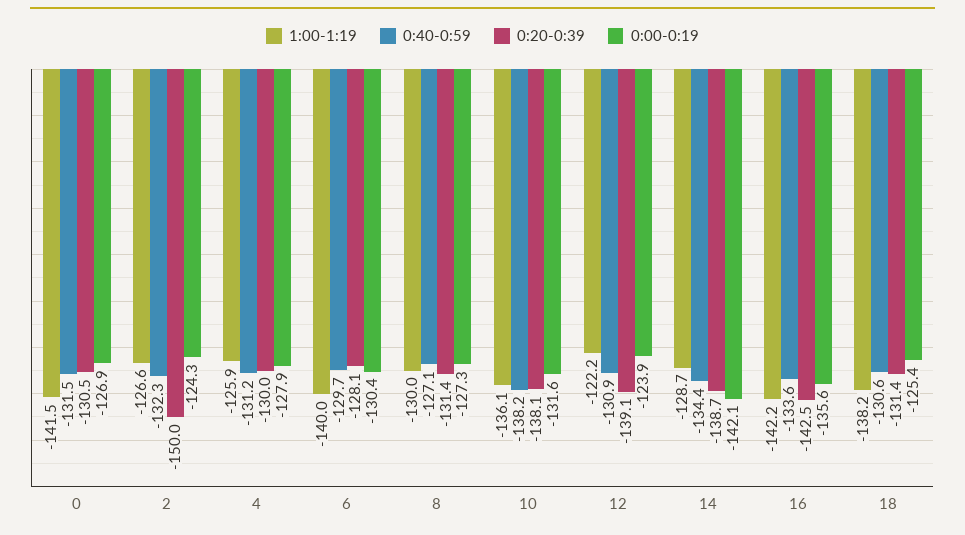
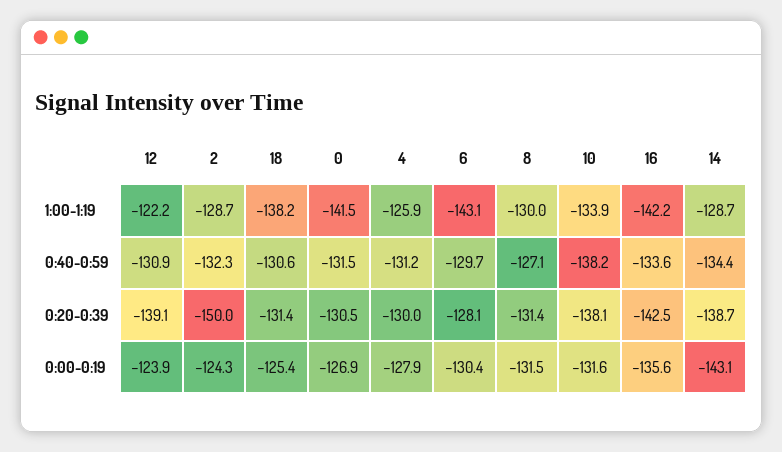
  {
    "1:00-1:19": {
      "0": -141.5,
-     "2": -126.6,
+     "2": -128.7,
      "4": -125.9,
-     "6": -140,
+     "6": -143.1,
      "8": -130,
-     "10": -136.1,
+     "10": -133.9,
      "12": -122.2,
      "14": -128.7,
      "16": -142.2,
      "18": -138.2
    },
    "0:40-0:59": {
      "0": -131.5,
      "2": -132.3,
      "4": -131.2,
      "6": -129.7,
      "8": -127.1,
      "10": -138.2,
      "12": -130.9,
      "14": -134.4,
      "16": -133.6,
      "18": -130.6
    },
    "0:20-0:39": {
      "0": -130.5,
      "2": -150,
      "4": -130,
      "6": -128.1,
      "8": -131.4,
      "10": -138.1,
      "12": -139.1,
      "14": -138.7,
      "16": -142.5,
      "18": -131.4
    },
    "0:00-0:19": {
      "0": -126.9,
      "2": -124.3,
      "4": -127.9,
      "6": -130.4,
-     "8": -127.3,
+     "8": -131.5,
      "10": -131.6,
      "12": -123.9,
-     "14": -142.1,
+     "14": -143.1,
      "16": -135.6,
      "18": -125.4
    }
  }

